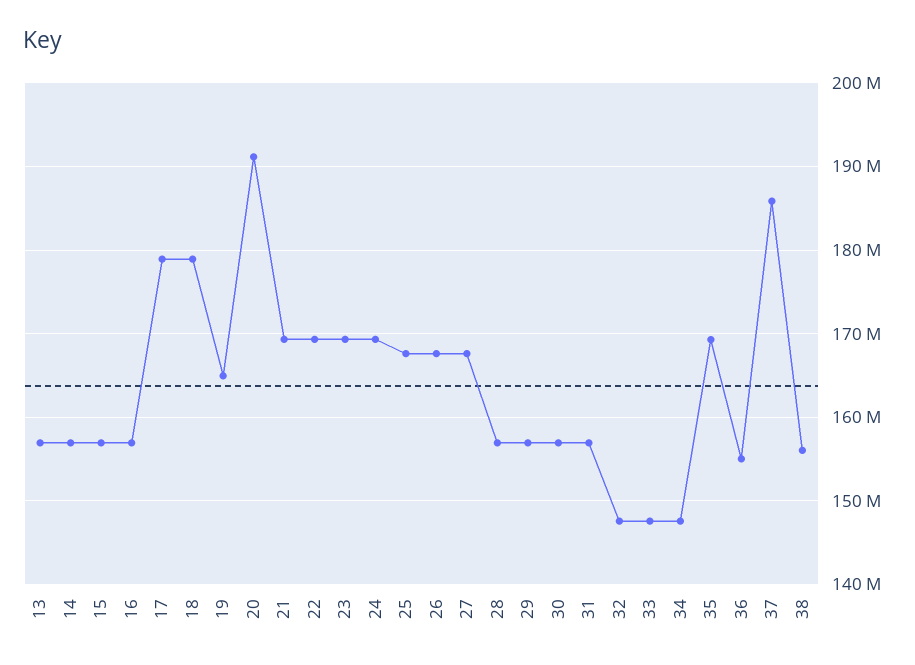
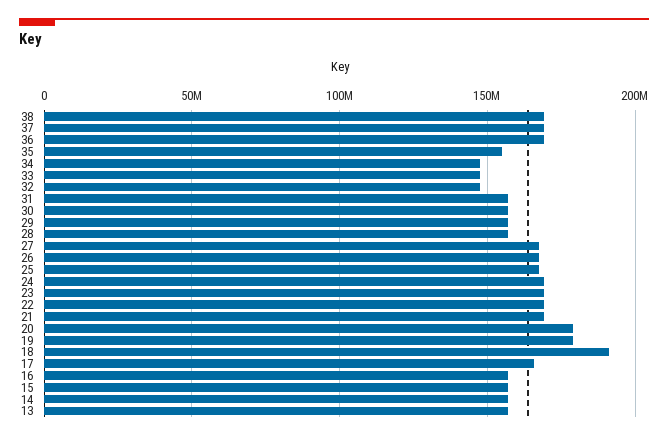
  {
    "13": 157000000,
    "14": 157000000,
    "15": 157000000,
    "16": 157000000,
-   "17": 179000000,
+   "17": 165000000,
-   "18": 179000000,
+   "18": 190000000,
-   "19": 165000000,
+   "19": 180000000,
-   "20": 191000000,
+   "20": 180000000,
    "21": 169000000,
    "22": 169000000,
    "23": 169000000,
    "24": 169000000,
    "25": 168000000,
    "26": 168000000,
    "27": 168000000,
    "28": 157000000,
    "29": 157000000,
    "30": 157000000,
    "31": 157000000,
    "32": 148000000,
    "33": 148000000,
    "34": 148000000,
-   "35": 169000000,
+   "35": 155000000,
-   "36": 155000000,
+   "36": 170000000,
-   "37": 186000000,
+   "37": 170000000,
-   "38": 156000000
+   "38": 170000000
  }

